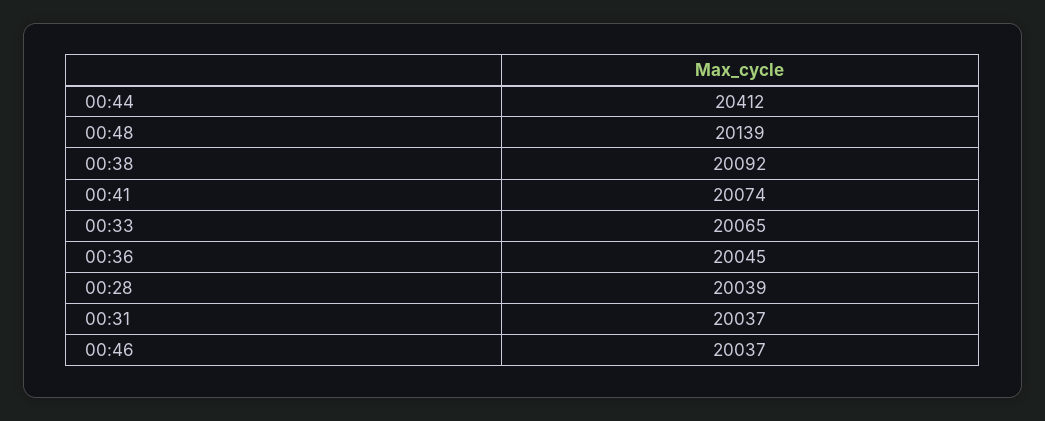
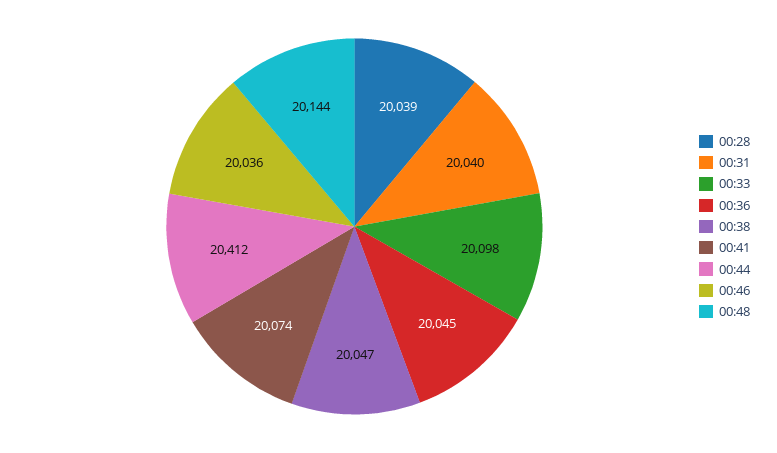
  {
    "00:44": 20412,
-   "00:48": 20139,
+   "00:48": 20144,
-   "00:38": 20092,
+   "00:38": 20047,
    "00:41": 20074,
-   "00:33": 20065,
+   "00:33": 20098,
    "00:36": 20045,
    "00:28": 20039,
-   "00:31": 20037,
+   "00:31": 20040,
-   "00:46": 20037
+   "00:46": 20036
  }

